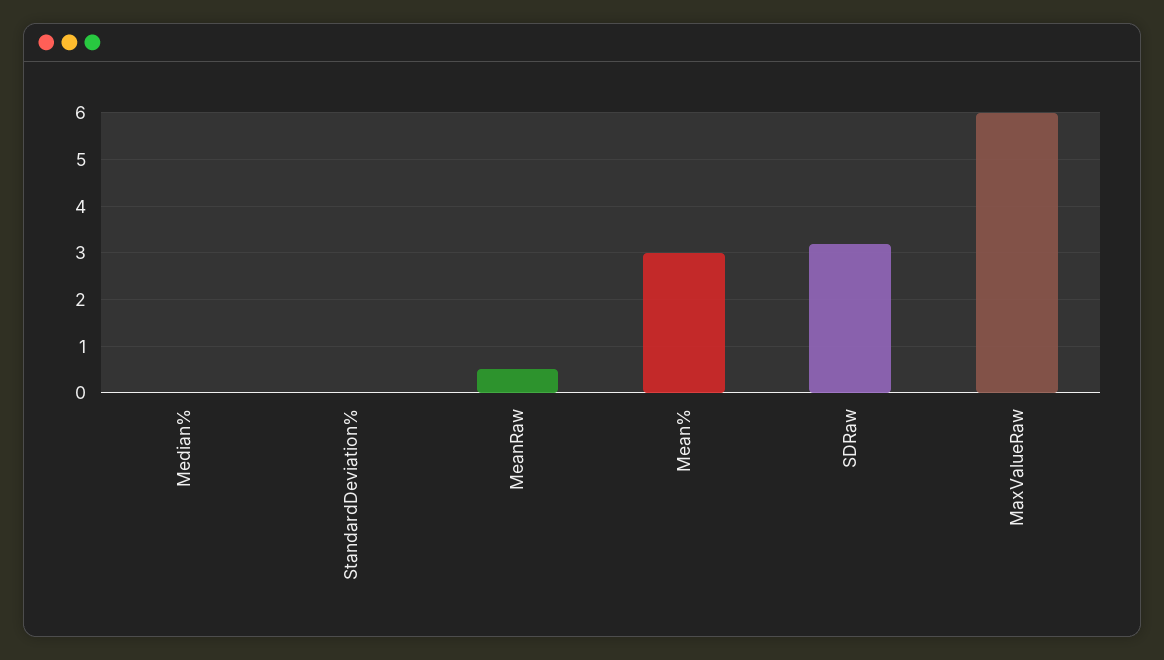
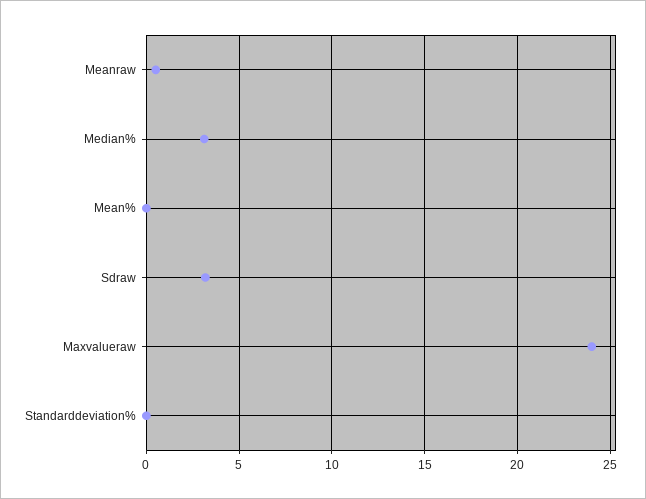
  {
-   "Median%": 0,
+   "Median%": 3,
    "StandardDeviation%": 0,
    "MeanRaw": 0.6,
-   "Mean%": 3,
+   "Mean%": 0,
    "SDRaw": 3.2,
-   "MaxValueRaw": 6
+   "MaxValueRaw": 24
  }

